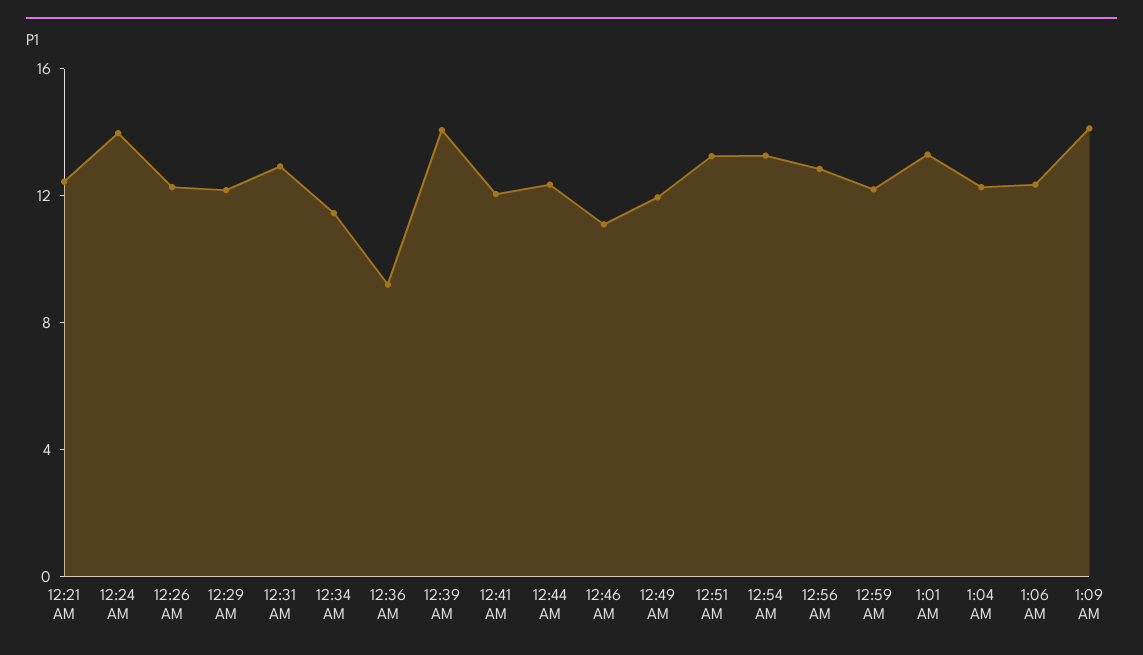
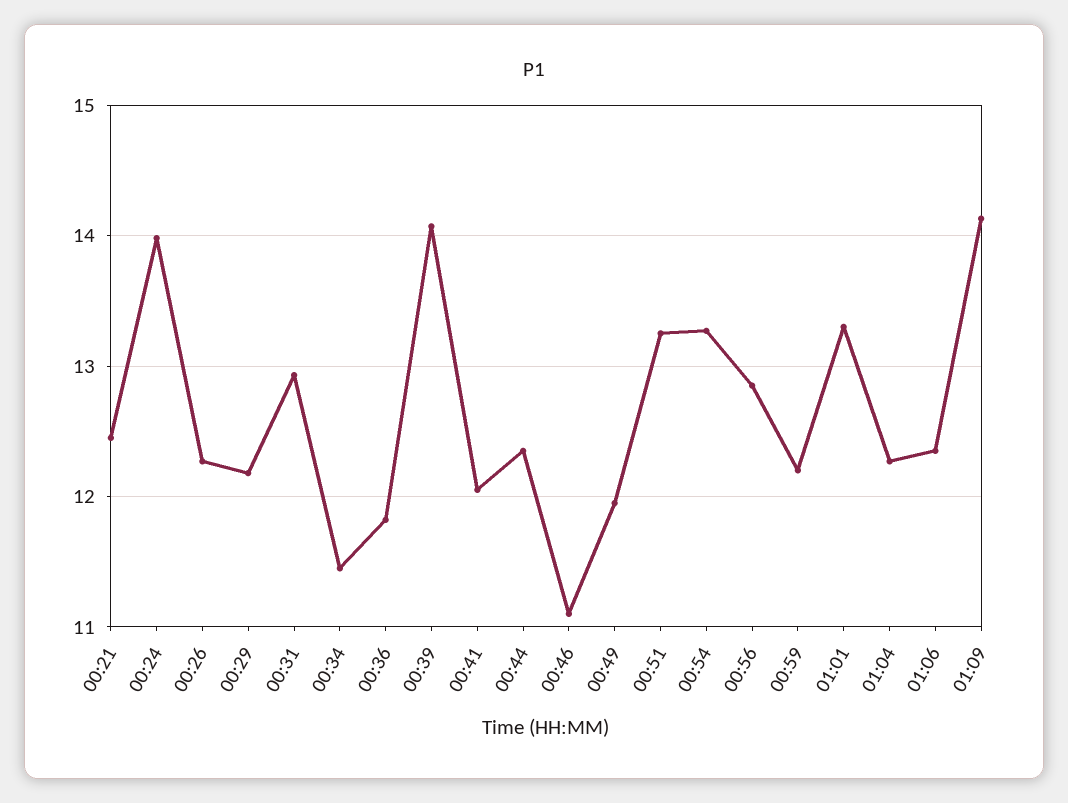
  {
    "12:21 AM": 12.5,
    "12:24 AM": 14,
    "12:26 AM": 12.3,
    "12:29 AM": 12.2,
    "12:31 AM": 12.9,
    "12:34 AM": 11.5,
-   "12:36 AM": 9,
+   "12:36 AM": 11.8,
    "12:39 AM": 14.1,
    "12:41 AM": 12.1,
    "12:44 AM": 12.4,
    "12:46 AM": 11.1,
    "12:49 AM": 12,
    "12:51 AM": 13.3,
    "12:54 AM": 13.3,
    "12:56 AM": 12.9,
    "12:59 AM": 12.2,
    "1:01 AM": 13.3,
    "1:04 AM": 12.3,
    "1:06 AM": 12.4,
    "1:09 AM": 14.1
  }

